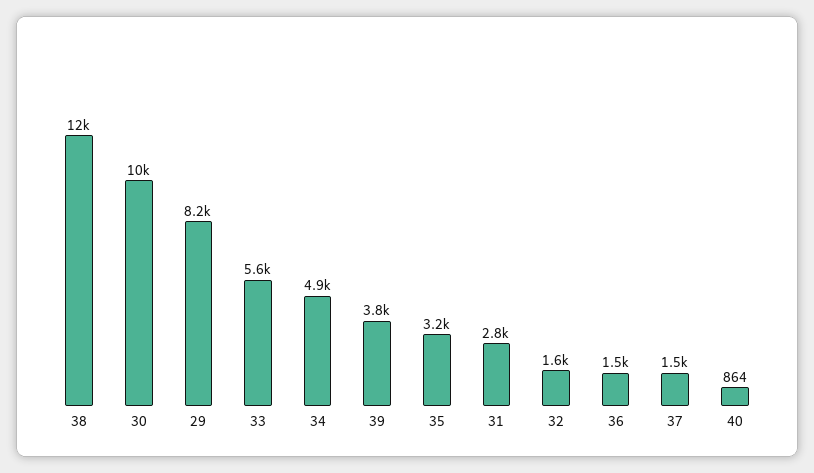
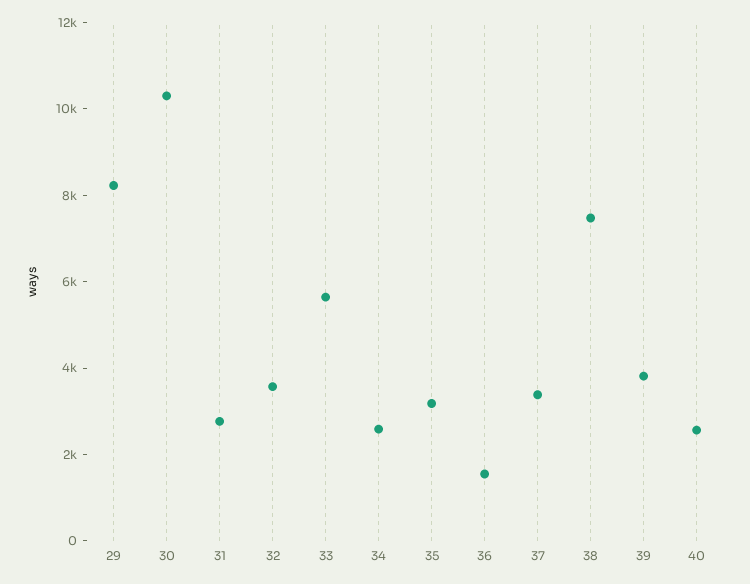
  {
-   "38": 12000,
+   "38": 7500,
    "30": 10000,
    "29": 8200,
    "33": 5600,
-   "34": 4900,
+   "34": 2500,
    "39": 3800,
    "35": 3200,
    "31": 2800,
-   "32": 1600,
+   "32": 3500,
    "36": 1500,
-   "37": 1500,
+   "37": 3500,
-   "40": 864
+   "40": 2500
  }

